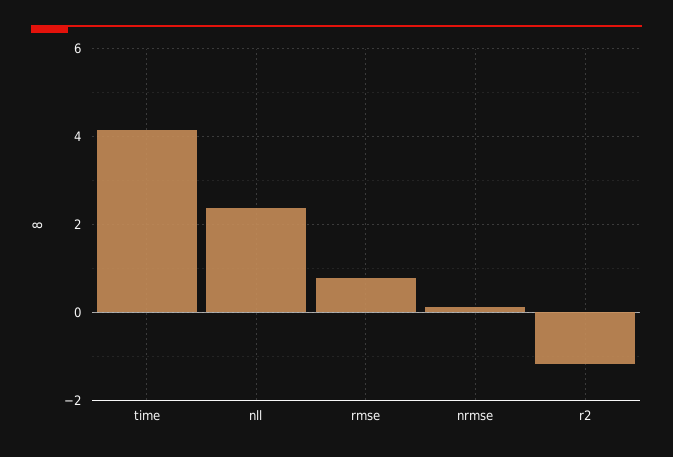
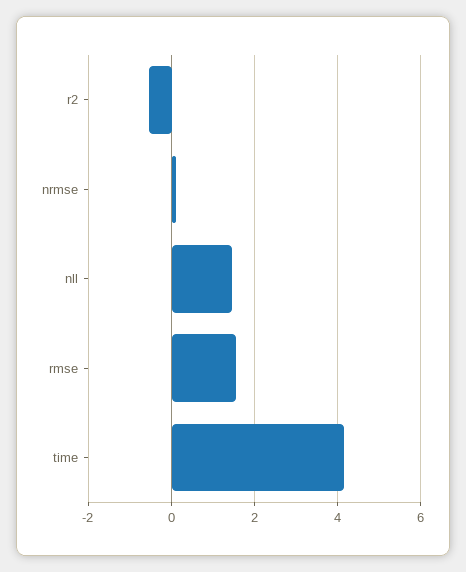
  {
    "time": 4.2,
-   "nll": 2.4,
+   "nll": 1.4,
-   "rmse": 0.8,
+   "rmse": 1.6,
    "nrmse": 0.2,
-   "r2": -1.2
+   "r2": -0.6
  }

